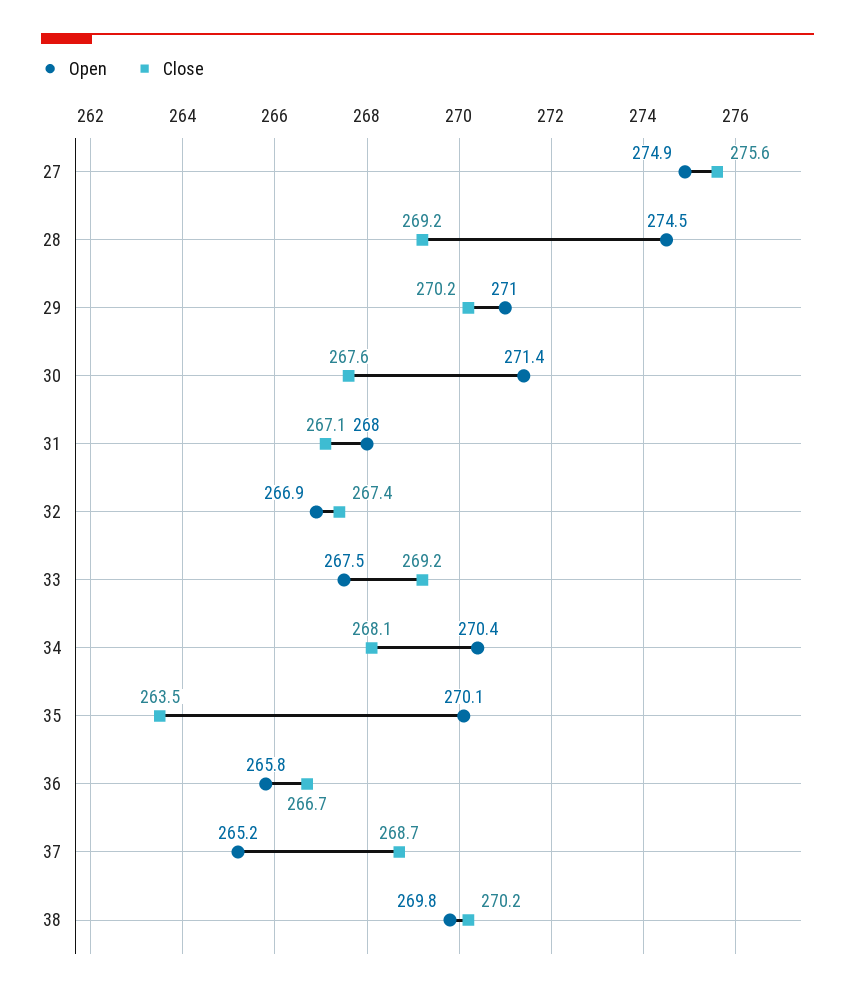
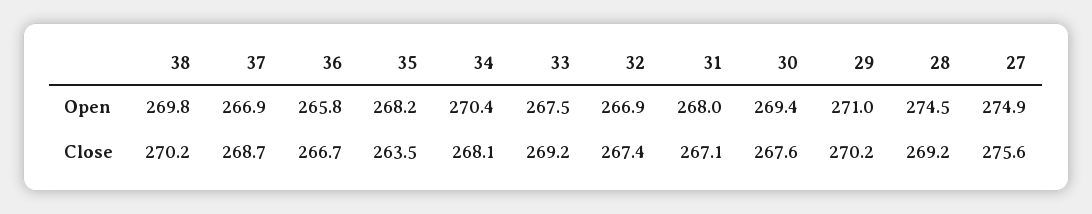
  {
    "Open": {
      "27": 274.9,
      "28": 274.5,
      "29": 271,
-     "30": 271.4,
+     "30": 269.4,
      "31": 268,
      "32": 266.9,
      "33": 267.5,
      "34": 270.4,
-     "35": 270.1,
+     "35": 268.2,
      "36": 265.8,
-     "37": 265.2,
+     "37": 266.9,
      "38": 269.8
    },
    "Close": {
      "27": 275.6,
      "28": 269.2,
      "29": 270.2,
      "30": 267.6,
      "31": 267.1,
      "32": 267.4,
      "33": 269.2,
      "34": 268.1,
      "35": 263.5,
      "36": 266.7,
      "37": 268.7,
      "38": 270.2
    }
  }

